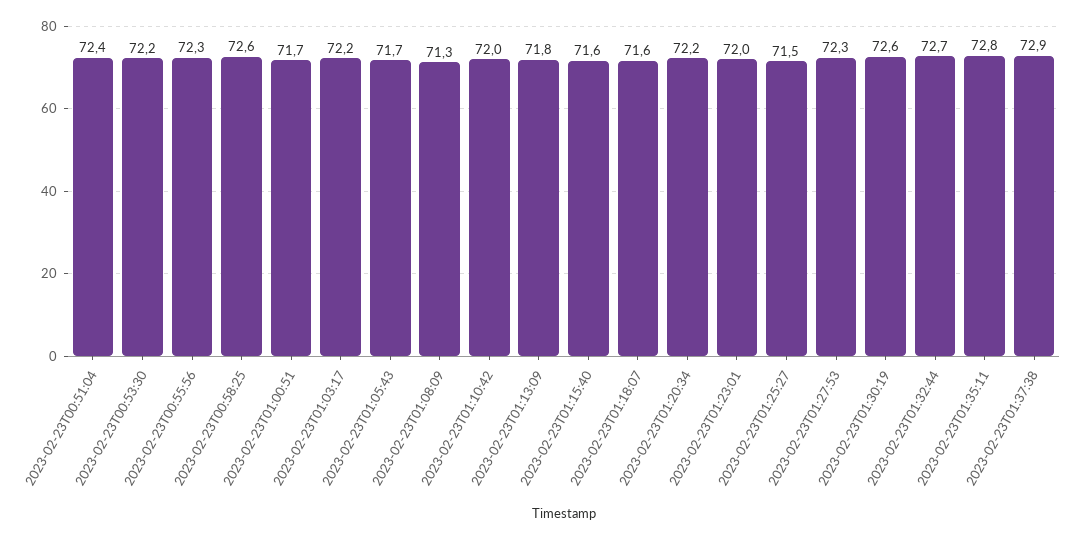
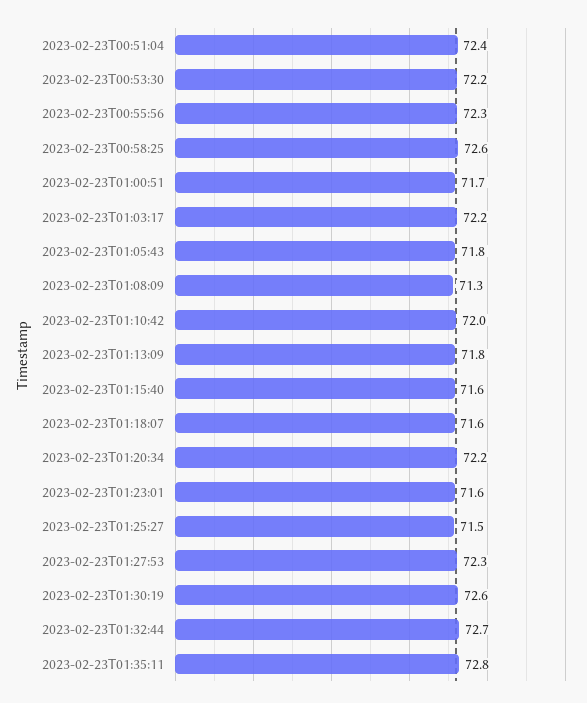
  {
    "2023-02-23T00:51:04": 72.4,
    "2023-02-23T00:53:30": 72.2,
    "2023-02-23T00:55:56": 72.3,
    "2023-02-23T00:58:25": 72.6,
    "2023-02-23T01:00:51": 71.7,
    "2023-02-23T01:03:17": 72.2,
-   "2023-02-23T01:05:43": 71.7,
+   "2023-02-23T01:05:43": 71.8,
    "2023-02-23T01:08:09": 71.3,
    "2023-02-23T01:10:42": 72,
    "2023-02-23T01:13:09": 71.8,
    "2023-02-23T01:15:40": 71.6,
    "2023-02-23T01:18:07": 71.6,
    "2023-02-23T01:20:34": 72.2,
-   "2023-02-23T01:23:01": 72,
+   "2023-02-23T01:23:01": 71.6,
    "2023-02-23T01:25:27": 71.5,
    "2023-02-23T01:27:53": 72.3,
    "2023-02-23T01:30:19": 72.6,
    "2023-02-23T01:32:44": 72.7,
-   "2023-02-23T01:35:11": 72.8,
+   "2023-02-23T01:35:11": 72.8
-   "2023-02-23T01:37:38": 72.9
  }

